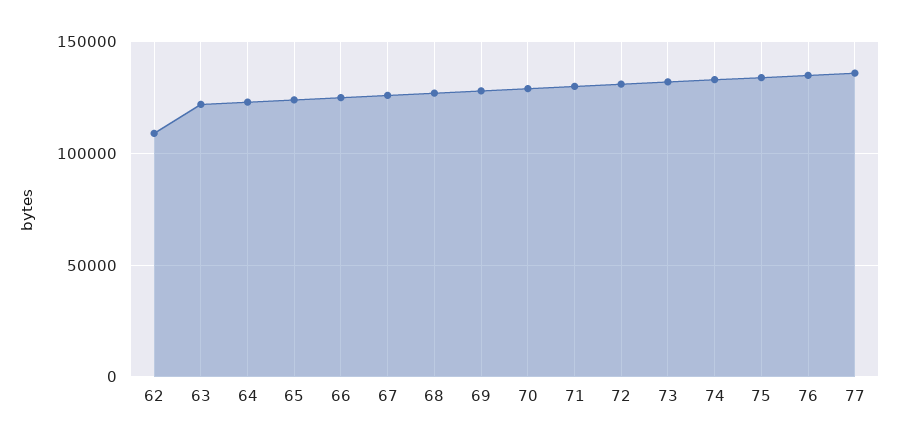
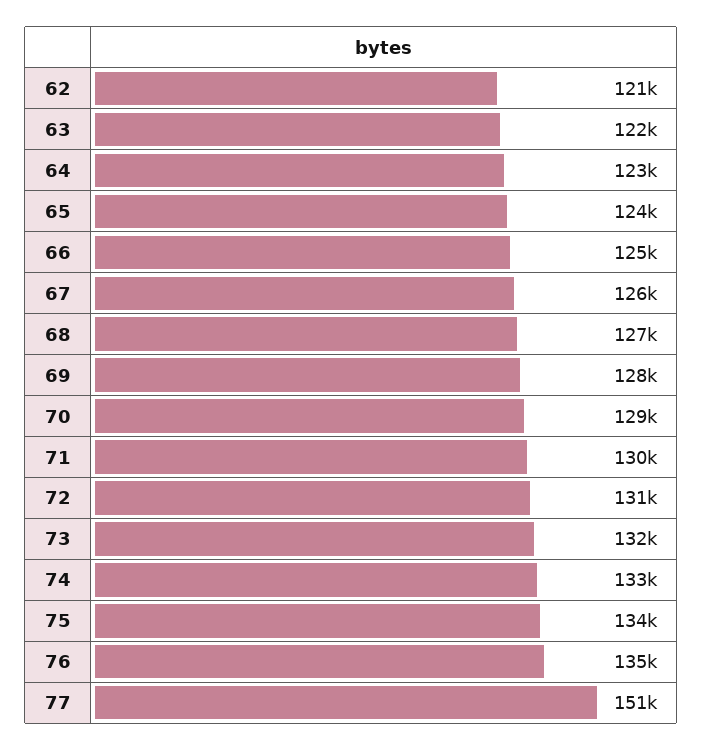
  {
-   "62": 110000,
+   "62": 121000,
    "63": 122000,
    "64": 123000,
    "65": 124000,
    "66": 125000,
    "67": 126000,
    "68": 127000,
    "69": 128000,
    "70": 129000,
    "71": 130000,
    "72": 131000,
    "73": 132000,
    "74": 133000,
    "75": 134000,
    "76": 135000,
-   "77": 135000
+   "77": 151000
  }

